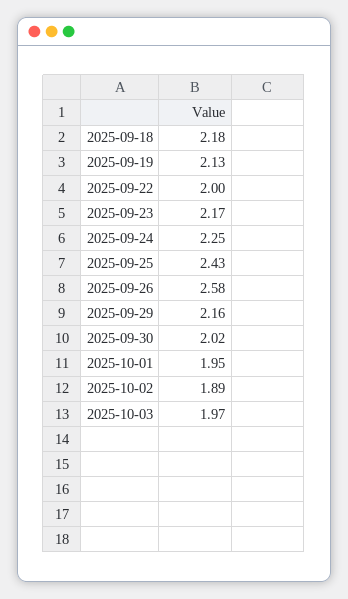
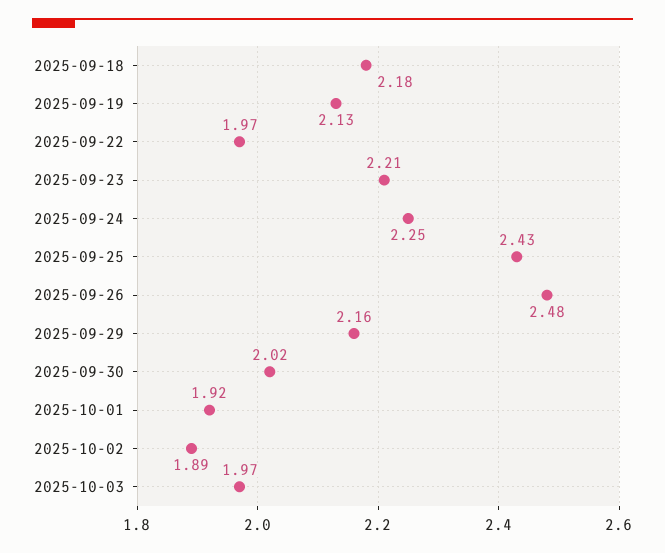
  {
    "2025-09-18": 2.18,
    "2025-09-19": 2.13,
-   "2025-09-22": 2,
+   "2025-09-22": 1.97,
-   "2025-09-23": 2.17,
+   "2025-09-23": 2.21,
    "2025-09-24": 2.25,
    "2025-09-25": 2.43,
-   "2025-09-26": 2.58,
+   "2025-09-26": 2.48,
    "2025-09-29": 2.16,
    "2025-09-30": 2.02,
-   "2025-10-01": 1.95,
+   "2025-10-01": 1.92,
    "2025-10-02": 1.89,
    "2025-10-03": 1.97
  }

